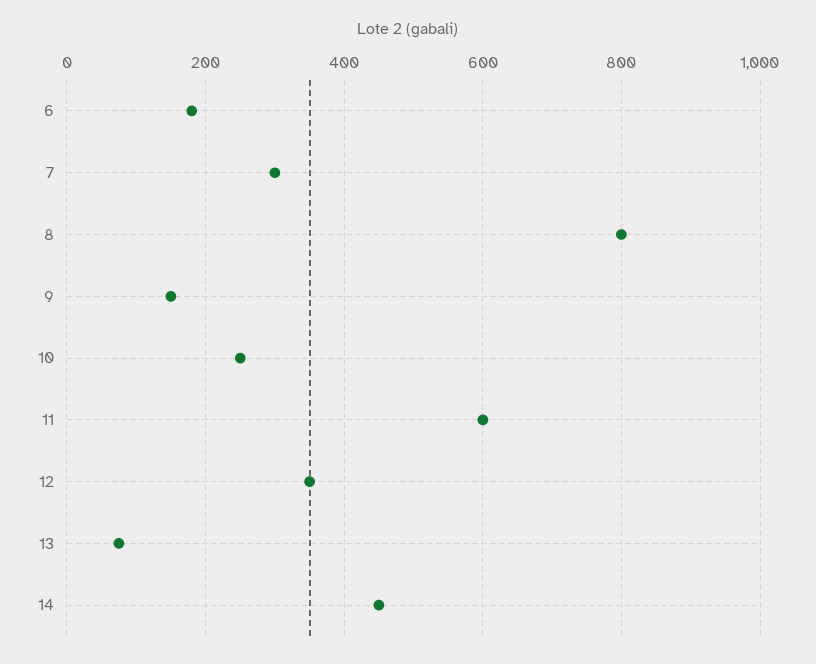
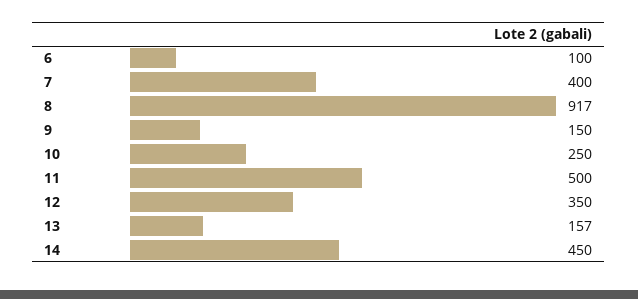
  {
-   "6": 180,
+   "6": 100,
-   "7": 300,
+   "7": 400,
-   "8": 800,
+   "8": 917,
    "9": 150,
    "10": 250,
-   "11": 600,
+   "11": 500,
    "12": 350,
-   "13": 80,
+   "13": 157,
    "14": 450
  }

